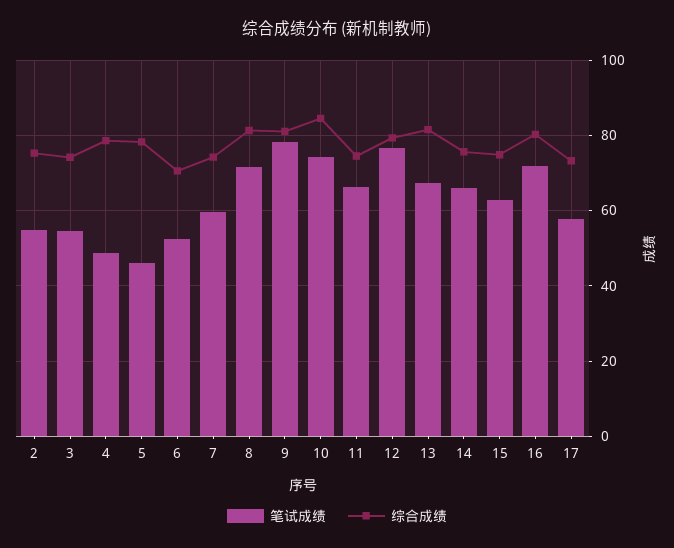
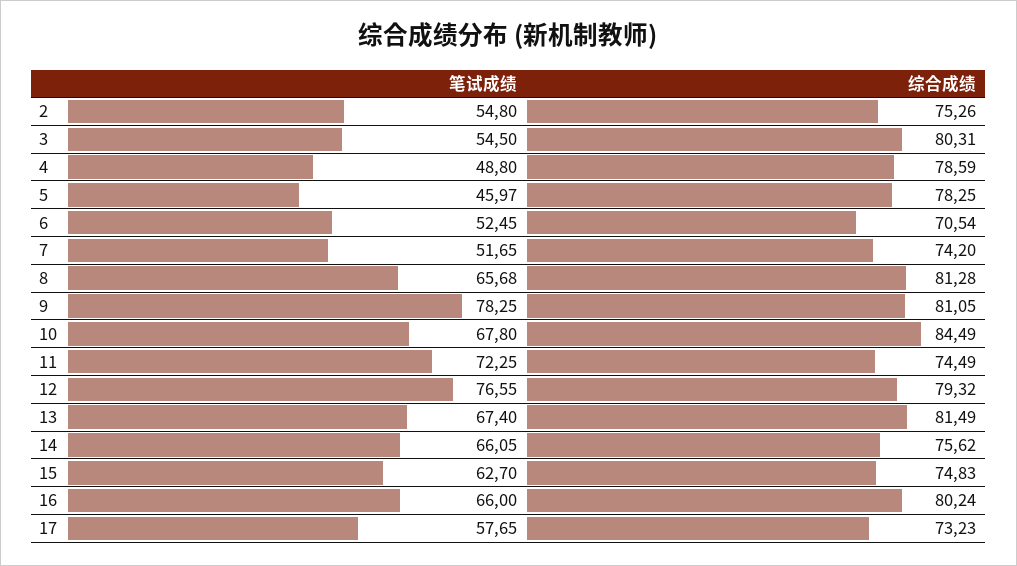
  {
    "笔试成绩": {
      "2": 54.8,
      "3": 54.5,
      "4": 48.8,
      "5": 45.97,
      "6": 52.45,
-     "7": 60,
+     "7": 51.65,
-     "8": 72,
+     "8": 65.68,
      "9": 78.25,
-     "10": 74,
+     "10": 67.8,
-     "11": 66,
+     "11": 72.25,
      "12": 76.55,
      "13": 67.4,
      "14": 66.05,
      "15": 62.7,
-     "16": 72,
+     "16": 66,
      "17": 57.65
    },
    "综合成绩": {
      "2": 75.26,
-     "3": 74,
+     "3": 80.31,
      "4": 78.59,
      "5": 78.25,
      "6": 70.54,
      "7": 74.2,
      "8": 81.28,
      "9": 81.05,
      "10": 84.49,
      "11": 74.49,
      "12": 79.32,
      "13": 81.49,
      "14": 75.62,
      "15": 74.83,
      "16": 80.24,
      "17": 73.23
    }
  }

